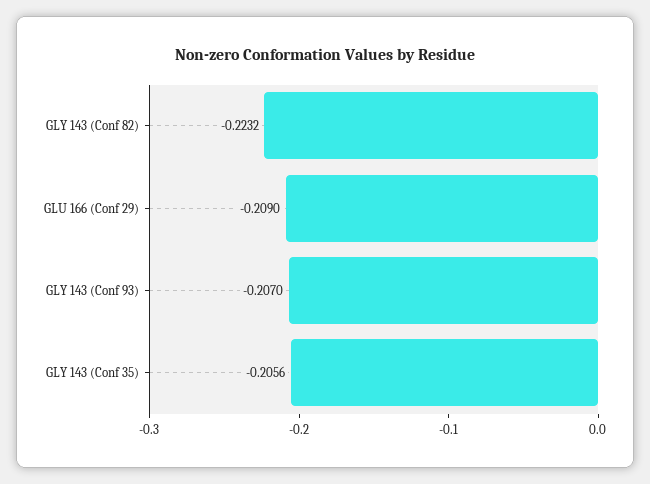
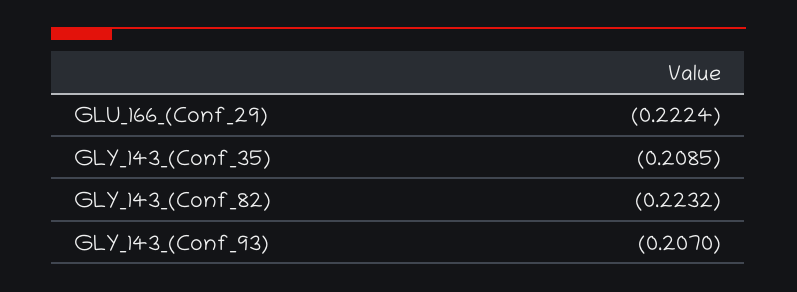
  {
    "GLY 143 (Conf 82)": -0.2232,
-   "GLU 166 (Conf 29)": -0.209,
+   "GLU 166 (Conf 29)": -0.2224,
    "GLY 143 (Conf 93)": -0.207,
-   "GLY 143 (Conf 35)": -0.2056
+   "GLY 143 (Conf 35)": -0.2085
  }

